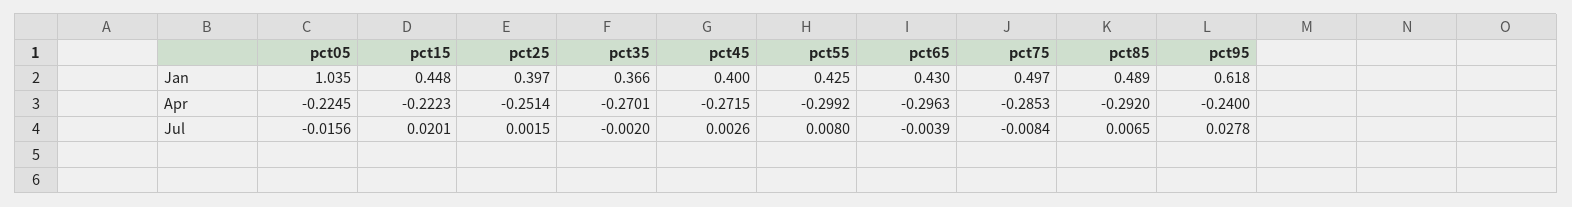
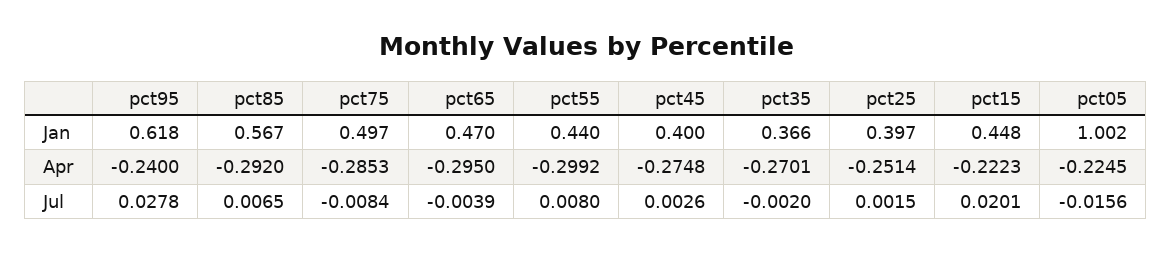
  {
    "pct05": {
-     "Jan": 1.035,
+     "Jan": 1.002,
      "Apr": -0.2245,
      "Jul": -0.0156
    },
    "pct15": {
      "Jan": 0.448,
      "Apr": -0.2223,
      "Jul": 0.0201
    },
    "pct25": {
      "Jan": 0.397,
      "Apr": -0.2514,
      "Jul": 0.0015
    },
    "pct35": {
      "Jan": 0.366,
      "Apr": -0.2701,
      "Jul": -0.002
    },
    "pct45": {
      "Jan": 0.4,
-     "Apr": -0.2715,
+     "Apr": -0.2748,
      "Jul": 0.0026
    },
    "pct55": {
-     "Jan": 0.425,
+     "Jan": 0.44,
      "Apr": -0.2992,
      "Jul": 0.008
    },
    "pct65": {
-     "Jan": 0.43,
+     "Jan": 0.47,
-     "Apr": -0.2963,
+     "Apr": -0.295,
      "Jul": -0.0039
    },
    "pct75": {
      "Jan": 0.497,
      "Apr": -0.2853,
      "Jul": -0.0084
    },
    "pct85": {
-     "Jan": 0.489,
+     "Jan": 0.567,
      "Apr": -0.292,
      "Jul": 0.0065
    },
    "pct95": {
      "Jan": 0.618,
      "Apr": -0.24,
      "Jul": 0.0278
    }
  }

